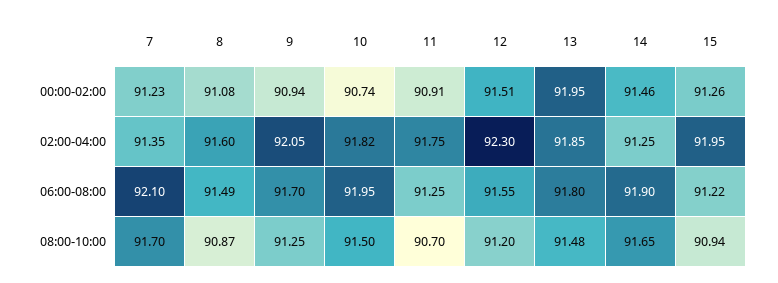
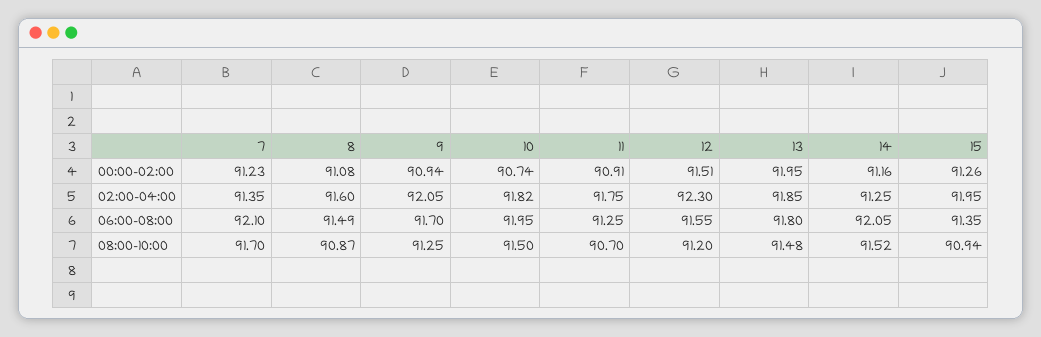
  {
    "7": {
      "00:00-02:00": 91.23,
      "02:00-04:00": 91.35,
      "06:00-08:00": 92.1,
      "08:00-10:00": 91.7
    },
    "8": {
      "00:00-02:00": 91.08,
      "02:00-04:00": 91.6,
      "06:00-08:00": 91.49,
      "08:00-10:00": 90.87
    },
    "9": {
      "00:00-02:00": 90.94,
      "02:00-04:00": 92.05,
      "06:00-08:00": 91.7,
      "08:00-10:00": 91.25
    },
    "10": {
      "00:00-02:00": 90.74,
      "02:00-04:00": 91.82,
      "06:00-08:00": 91.95,
      "08:00-10:00": 91.5
    },
    "11": {
      "00:00-02:00": 90.91,
      "02:00-04:00": 91.75,
      "06:00-08:00": 91.25,
      "08:00-10:00": 90.7
    },
    "12": {
      "00:00-02:00": 91.51,
      "02:00-04:00": 92.3,
      "06:00-08:00": 91.55,
      "08:00-10:00": 91.2
    },
    "13": {
      "00:00-02:00": 91.95,
      "02:00-04:00": 91.85,
      "06:00-08:00": 91.8,
      "08:00-10:00": 91.48
    },
    "14": {
-     "00:00-02:00": 91.46,
+     "00:00-02:00": 91.16,
      "02:00-04:00": 91.25,
-     "06:00-08:00": 91.9,
+     "06:00-08:00": 92.05,
-     "08:00-10:00": 91.65
+     "08:00-10:00": 91.52
    },
    "15": {
      "00:00-02:00": 91.26,
      "02:00-04:00": 91.95,
-     "06:00-08:00": 91.22,
+     "06:00-08:00": 91.35,
      "08:00-10:00": 90.94
    }
  }

